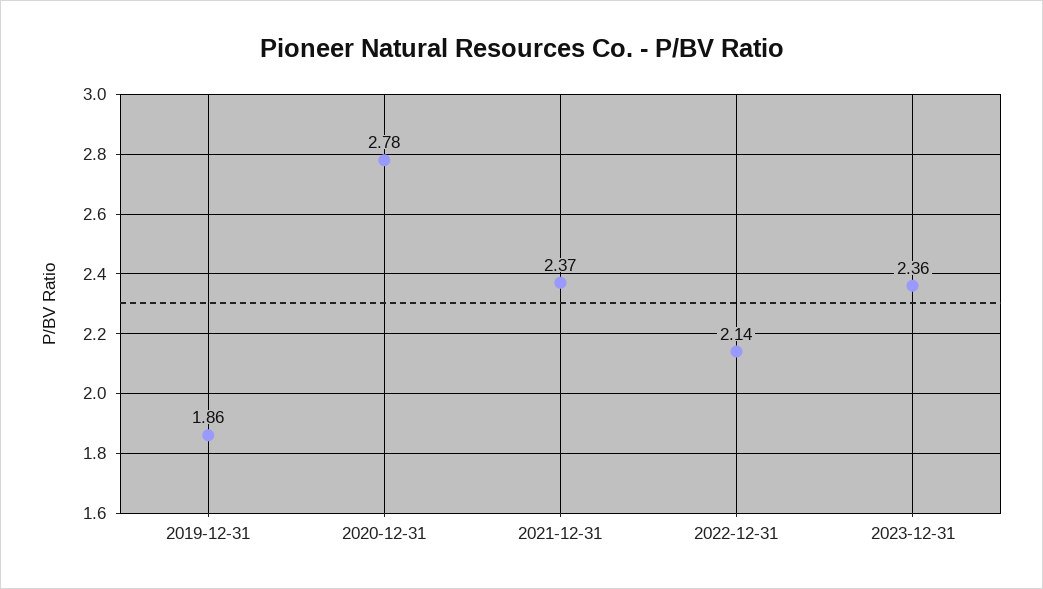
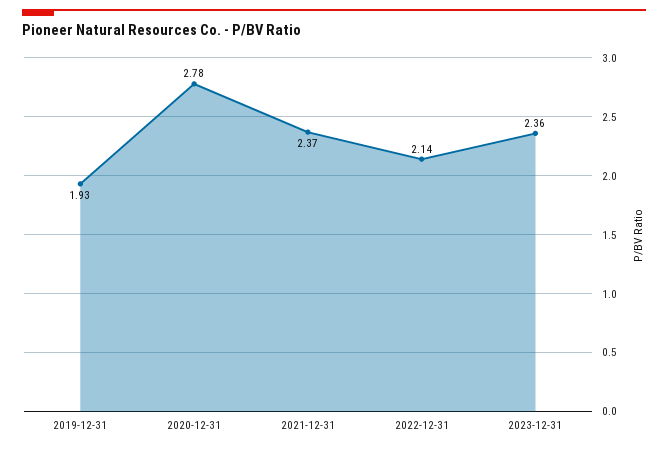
  {
-   "2019-12-31": 1.86,
+   "2019-12-31": 1.93,
    "2020-12-31": 2.78,
    "2021-12-31": 2.37,
    "2022-12-31": 2.14,
    "2023-12-31": 2.36
  }

